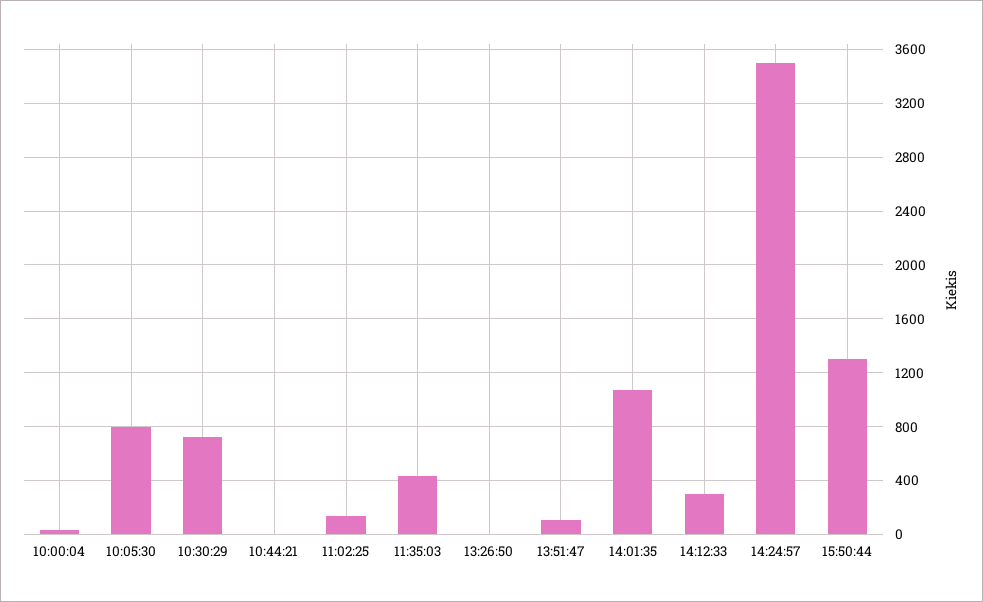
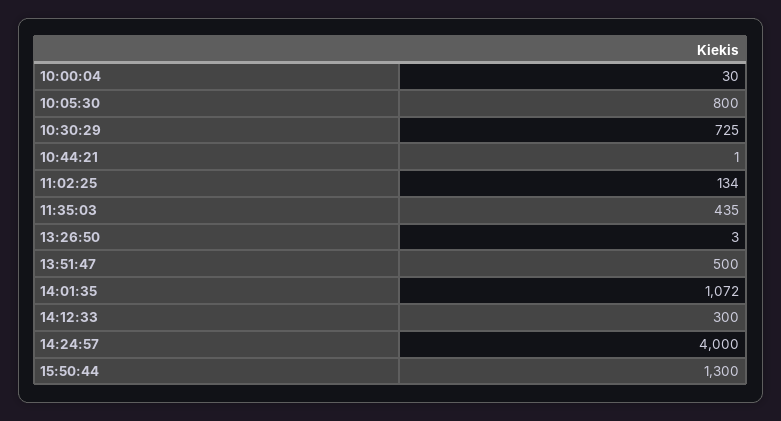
  {
    "10:00:04": 30,
    "10:05:30": 800,
    "10:30:29": 725,
    "10:44:21": 1,
    "11:02:25": 134,
    "11:35:03": 435,
    "13:26:50": 3,
-   "13:51:47": 100,
+   "13:51:47": 500,
    "14:01:35": 1072,
    "14:12:33": 300,
-   "14:24:57": 3500,
+   "14:24:57": 4000,
    "15:50:44": 1300
  }

